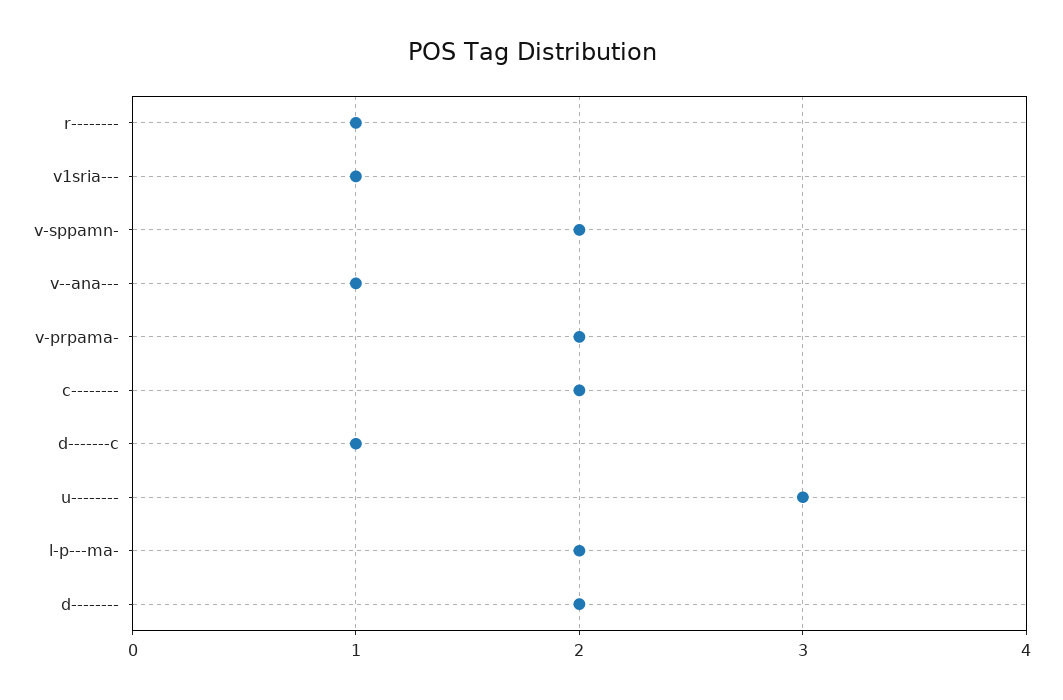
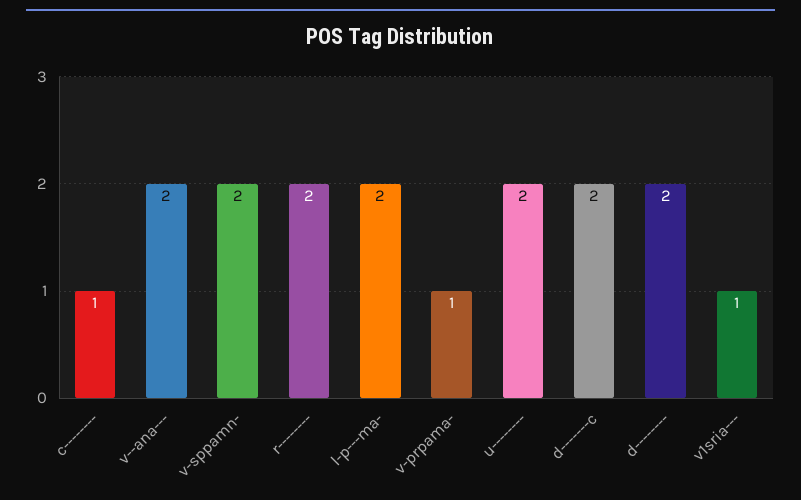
  {
-   "r--------": 1,
+   "r--------": 2,
    "v1sria---": 1,
    "v-sppamn-": 2,
-   "v--ana---": 1,
+   "v--ana---": 2,
-   "v-prpama-": 2,
+   "v-prpama-": 1,
-   "c--------": 2,
+   "c--------": 1,
-   "d-------c": 1,
+   "d-------c": 2,
-   "u--------": 3,
+   "u--------": 2,
    "l-p---ma-": 2,
    "d--------": 2
  }

